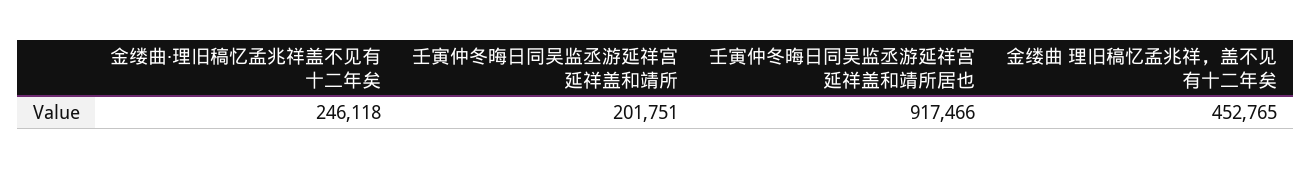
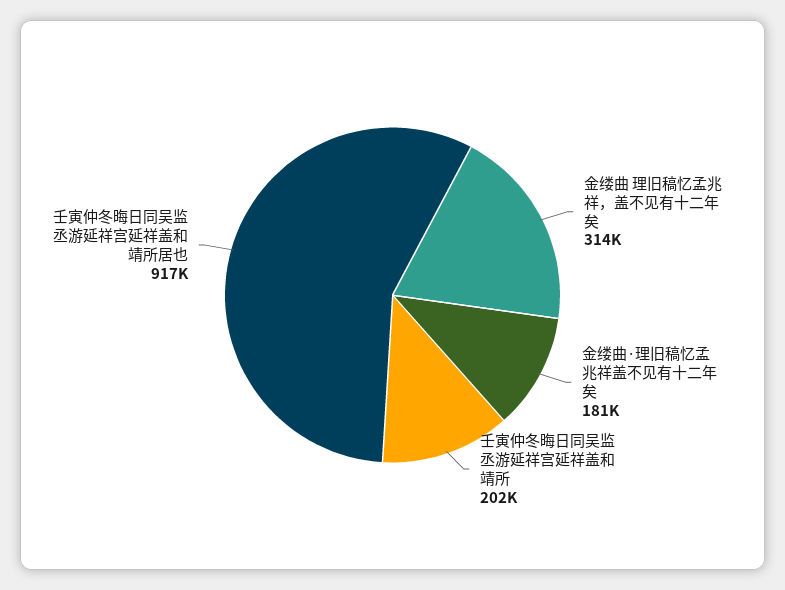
  {
-   "金缕曲·理旧稿忆孟兆祥盖不见有十二年矣": 246118,
+   "金缕曲·理旧稿忆孟兆祥盖不见有十二年矣": 181000,
    "壬寅仲冬晦日同吴监丞游延祥宫延祥盖和靖所": 201751,
    "壬寅仲冬晦日同吴监丞游延祥宫延祥盖和靖所居也": 917466,
-   "金缕曲 理旧稿忆孟兆祥，盖不见有十二年矣": 452765
+   "金缕曲 理旧稿忆孟兆祥，盖不见有十二年矣": 314000
  }

